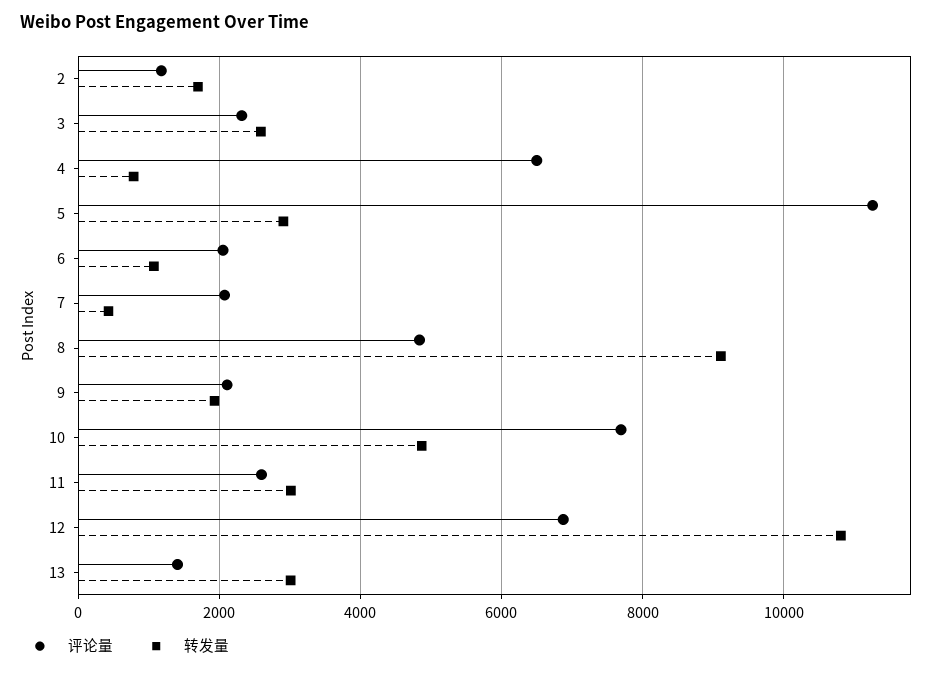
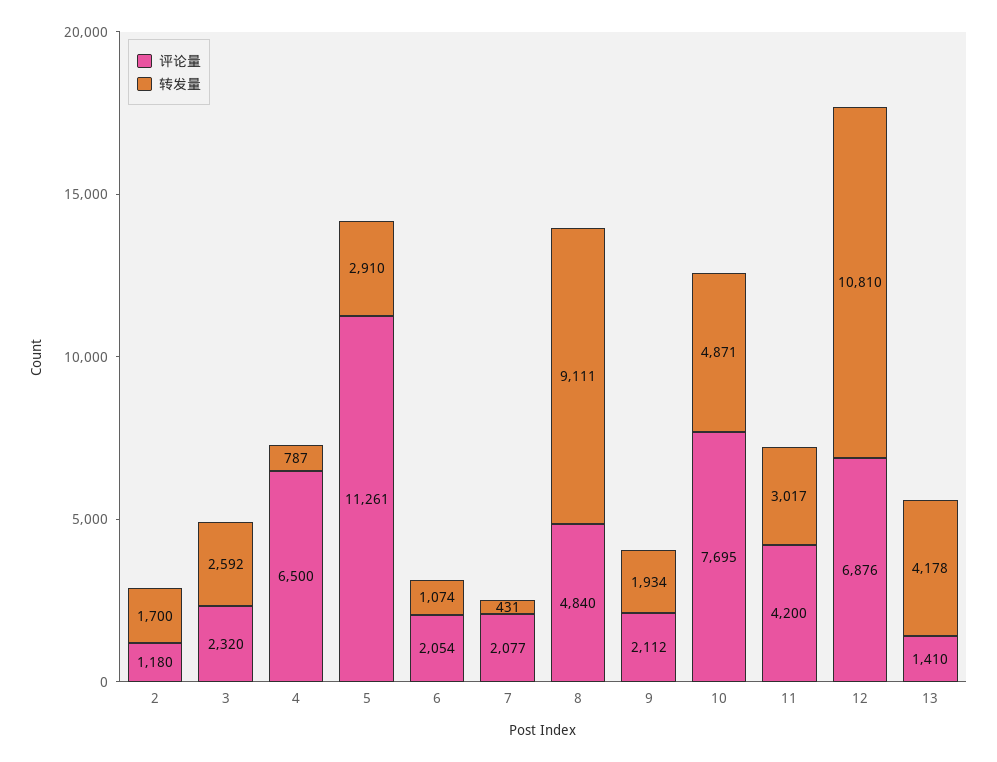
  {
    "评论量": {
      "2": 1180,
      "3": 2320,
      "4": 6500,
      "5": 11261,
      "6": 2054,
      "7": 2077,
      "8": 4840,
      "9": 2112,
      "10": 7695,
-     "11": 2600,
+     "11": 4200,
      "12": 6876,
      "13": 1410
    },
    "转发量": {
      "2": 1700,
      "3": 2592,
      "4": 787,
      "5": 2910,
      "6": 1074,
      "7": 431,
      "8": 9111,
      "9": 1934,
      "10": 4871,
      "11": 3017,
      "12": 10810,
-     "13": 3000
+     "13": 4178
    }
  }

